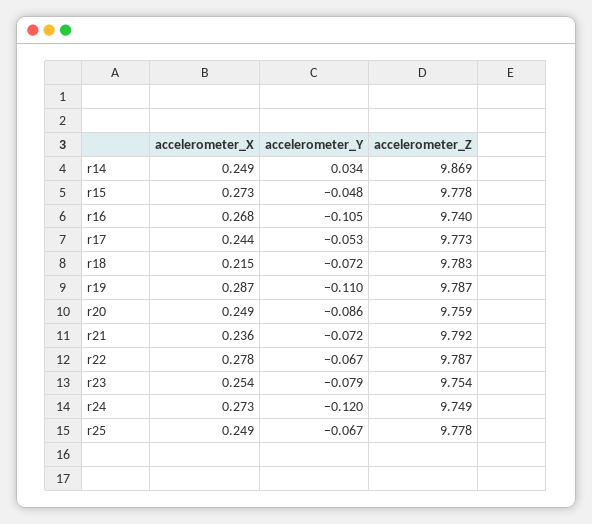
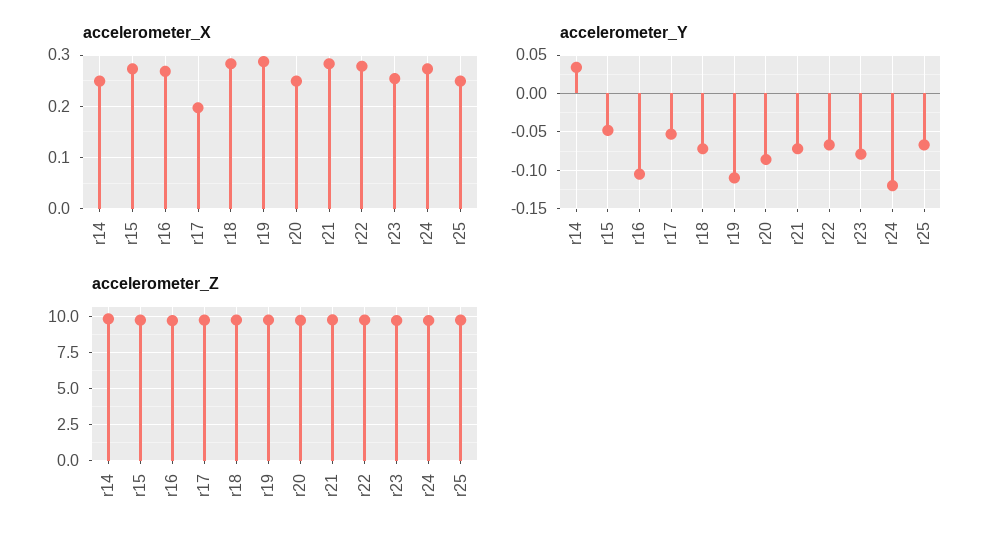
  {
    "accelerometer_X": {
      "r14": 0.249,
      "r15": 0.273,
      "r16": 0.268,
-     "r17": 0.244,
+     "r17": 0.2,
-     "r18": 0.215,
+     "r18": 0.28,
      "r19": 0.287,
      "r20": 0.249,
-     "r21": 0.236,
+     "r21": 0.28,
      "r22": 0.278,
      "r23": 0.254,
      "r24": 0.273,
      "r25": 0.249
    },
    "accelerometer_Y": {
      "r14": 0.034,
      "r15": -0.048,
      "r16": -0.105,
      "r17": -0.053,
      "r18": -0.072,
      "r19": -0.11,
      "r20": -0.086,
      "r21": -0.072,
      "r22": -0.067,
      "r23": -0.079,
      "r24": -0.12,
      "r25": -0.067
    },
    "accelerometer_Z": {
      "r14": 9.869,
      "r15": 9.778,
      "r16": 9.74,
      "r17": 9.773,
      "r18": 9.783,
      "r19": 9.787,
      "r20": 9.759,
      "r21": 9.792,
      "r22": 9.787,
      "r23": 9.754,
      "r24": 9.749,
      "r25": 9.778
    }
  }

